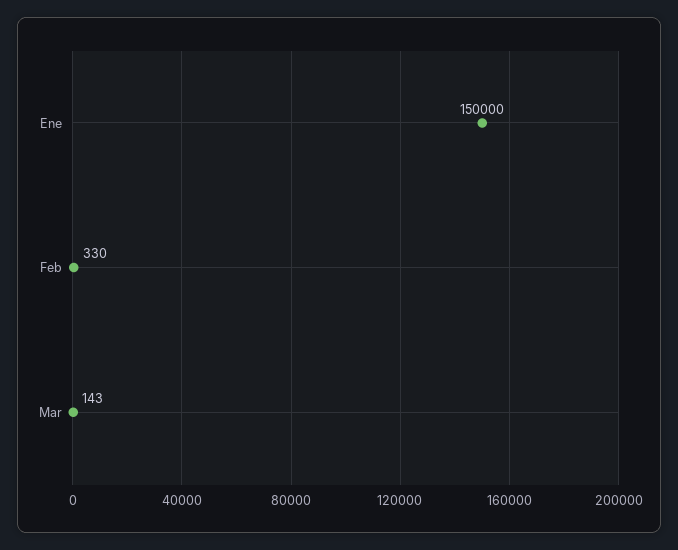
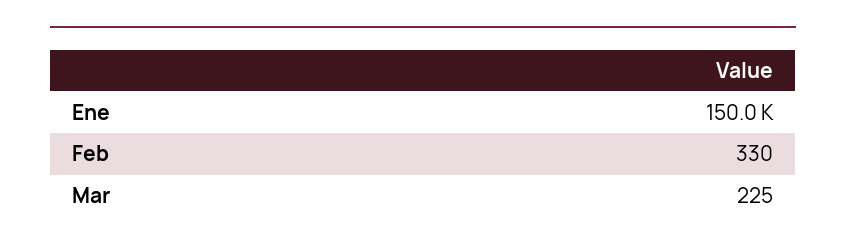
  {
    "Ene": 150000,
    "Feb": 330,
-   "Mar": 143
+   "Mar": 225
  }

